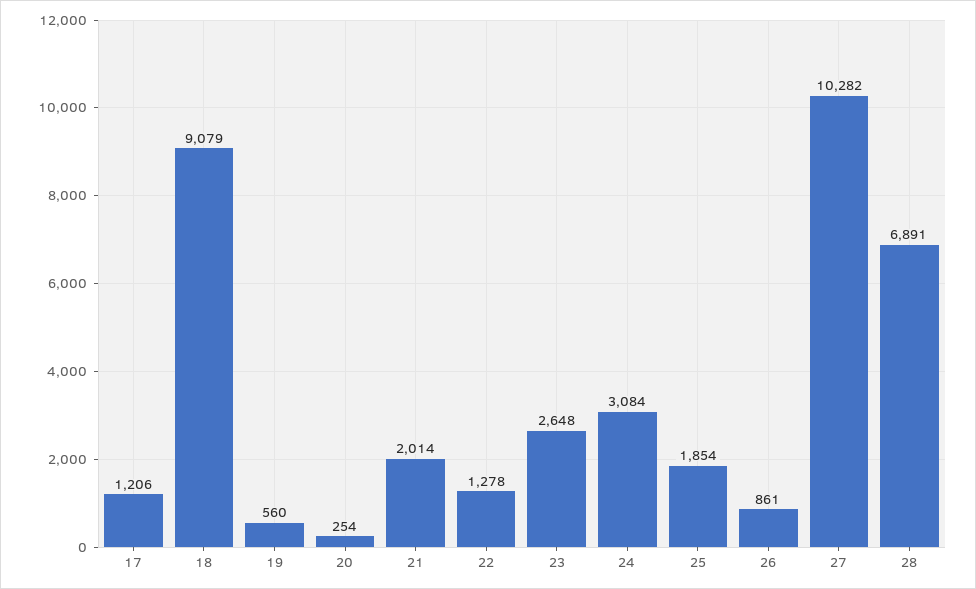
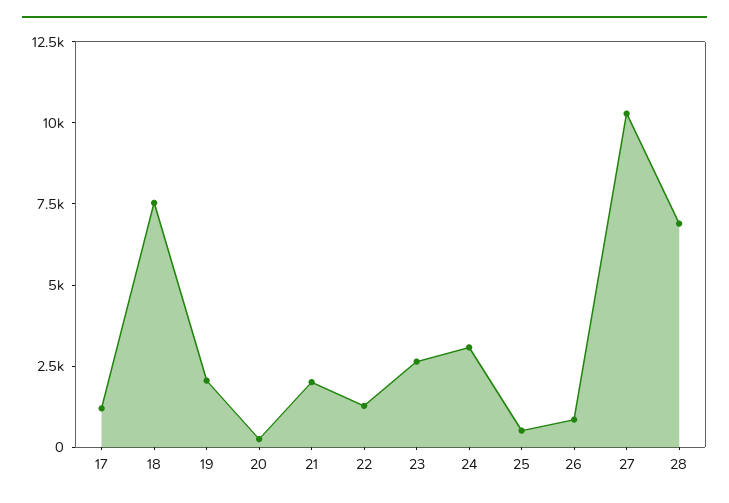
  {
    "17": 1206,
-   "18": 9079,
+   "18": 7500,
-   "19": 560,
+   "19": 2000,
    "20": 254,
    "21": 2014,
    "22": 1278,
    "23": 2648,
    "24": 3084,
-   "25": 1854,
+   "25": 500,
    "26": 861,
    "27": 10282,
    "28": 6891
  }

